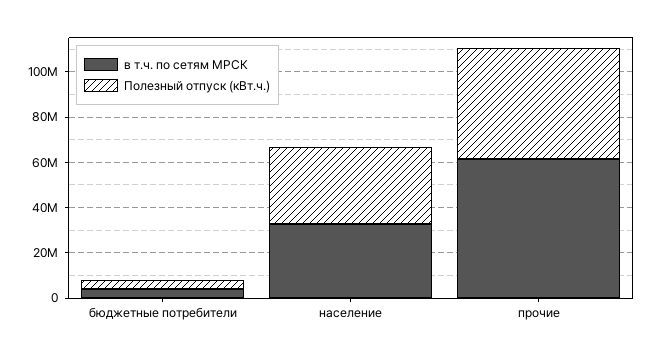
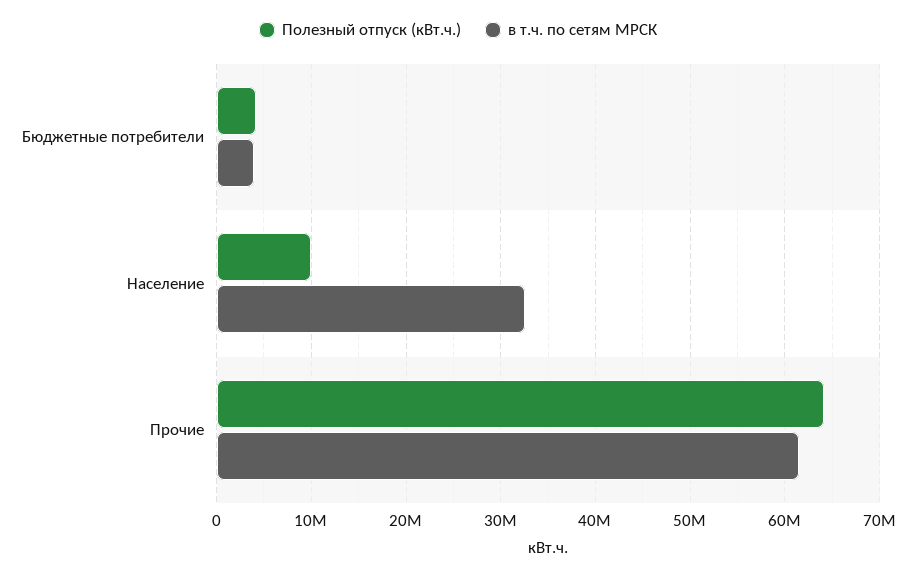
  {
    "в т.ч. по сетям МРСК": {
      "бюджетные потребители": 4000000,
      "население": 33000000,
      "прочие": 62000000
    },
    "Полезный отпуск (кВт.ч.)": {
      "бюджетные потребители": 4000000,
-     "население": 35000000,
+     "население": 10000000,
-     "прочие": 50000000
+     "прочие": 64000000
    }
  }

